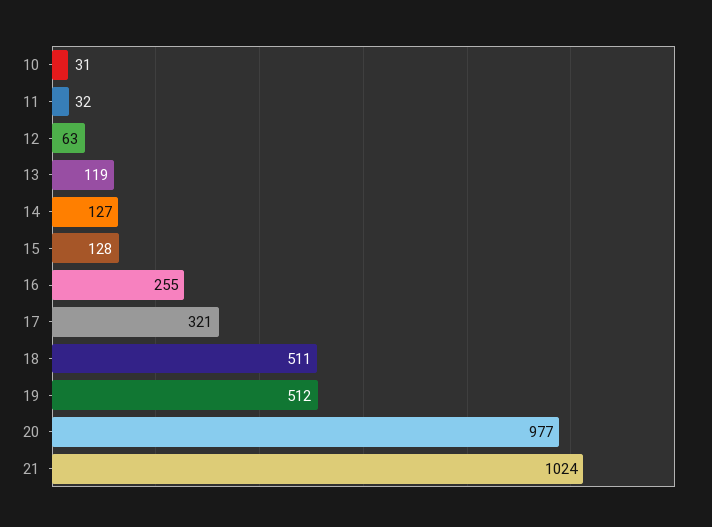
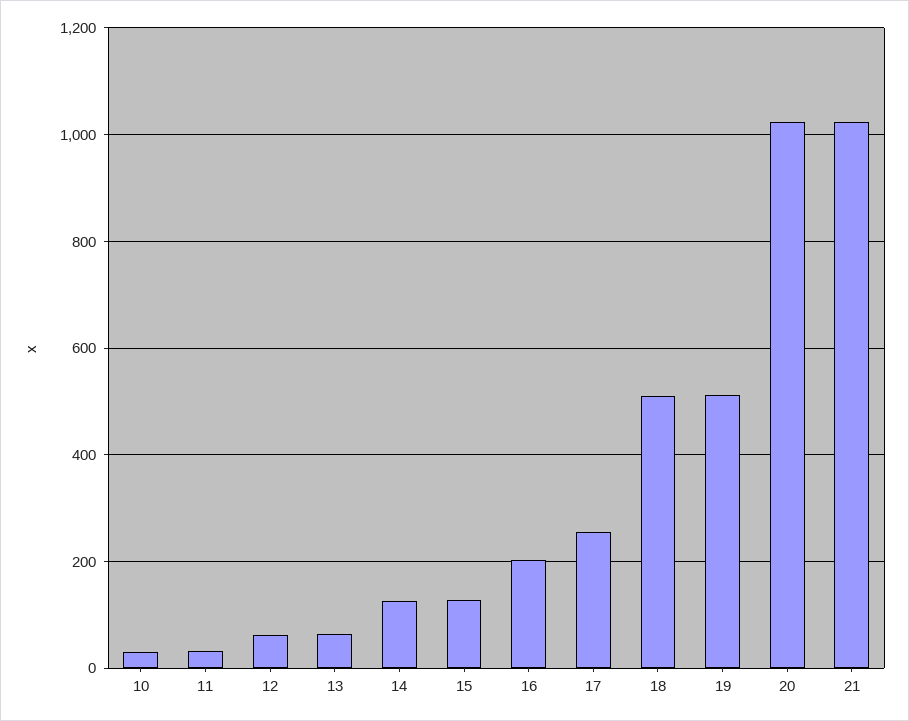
  {
    "10": 31,
    "11": 32,
    "12": 63,
-   "13": 119,
+   "13": 60,
    "14": 127,
    "15": 128,
-   "16": 255,
+   "16": 200,
-   "17": 321,
+   "17": 260,
    "18": 511,
    "19": 512,
-   "20": 977,
+   "20": 1020,
    "21": 1024
  }

